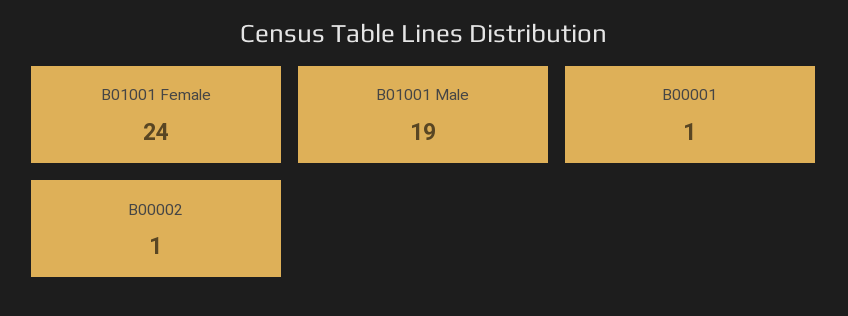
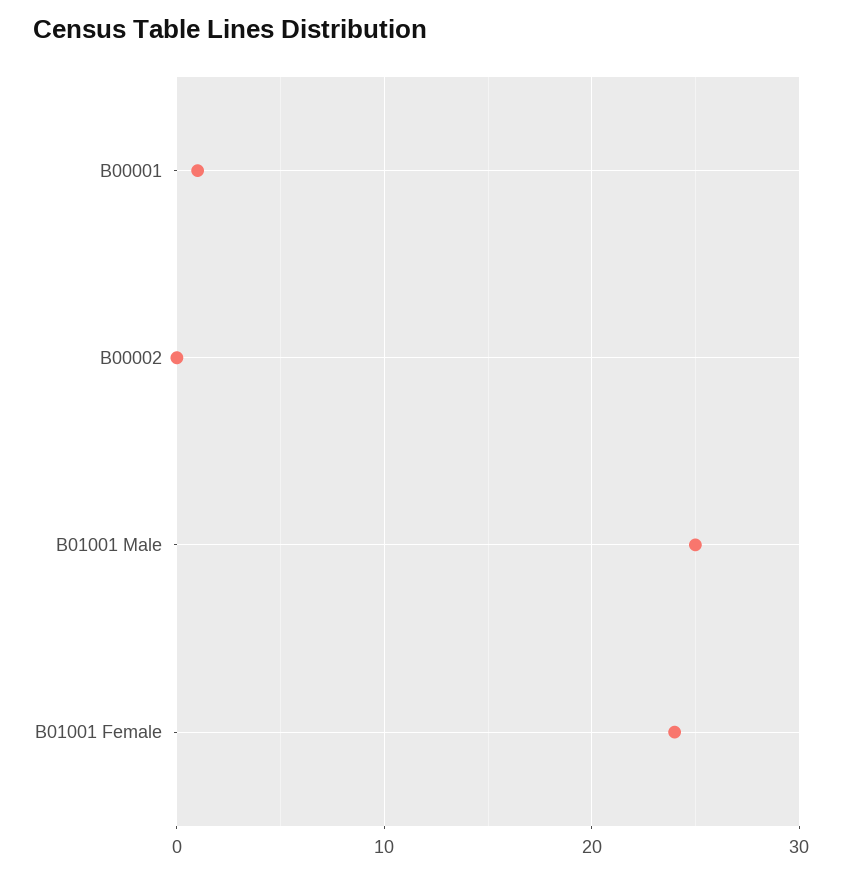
  {
    "B01001 Female": 24,
-   "B01001 Male": 19,
+   "B01001 Male": 25,
    "B00001": 1,
-   "B00002": 1
+   "B00002": 0
  }

